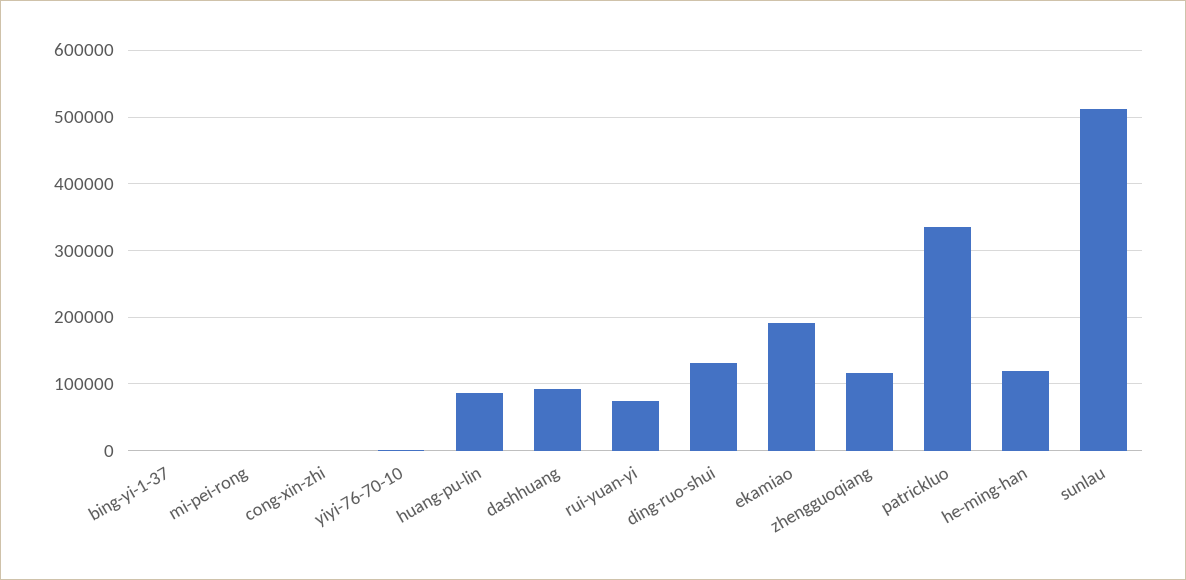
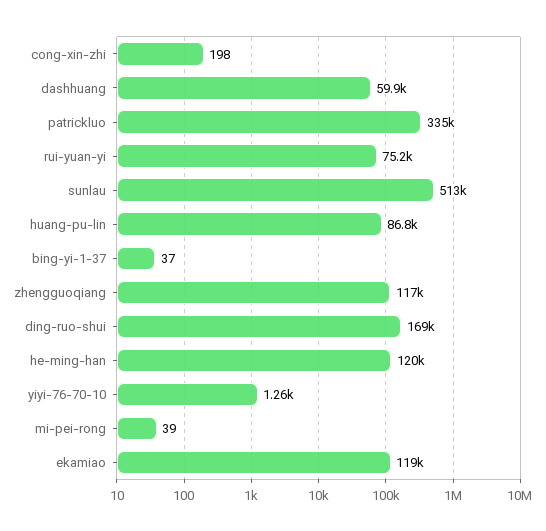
  {
    "bing-yi-1-37": 37,
    "mi-pei-rong": 39,
    "cong-xin-zhi": 198,
    "yiyi-76-70-10": 1260,
    "huang-pu-lin": 86800,
-   "dashhuang": 90000,
+   "dashhuang": 59900,
    "rui-yuan-yi": 75200,
-   "ding-ruo-shui": 130000,
+   "ding-ruo-shui": 169000,
-   "ekamiao": 190000,
+   "ekamiao": 119000,
    "zhengguoqiang": 117000,
    "patrickluo": 335000,
    "he-ming-han": 120000,
    "sunlau": 513000
  }

